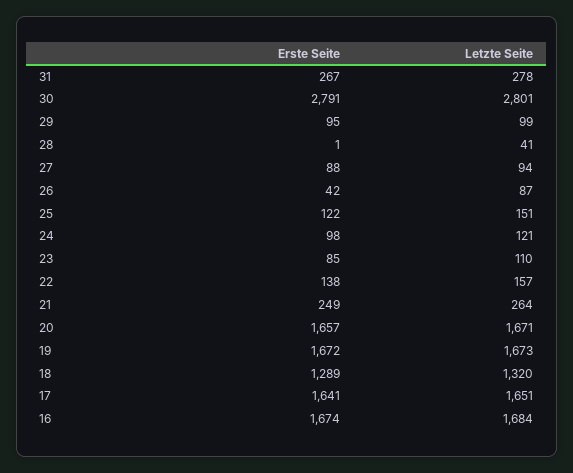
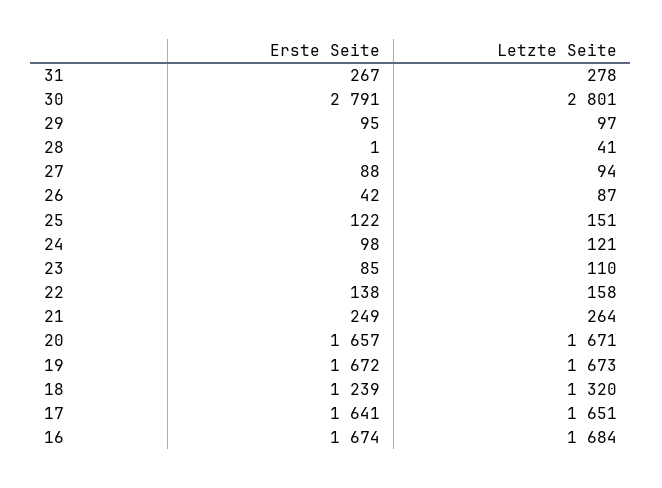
  {
    "Erste Seite": {
      "31": 267,
      "30": 2791,
      "29": 95,
      "28": 1,
      "27": 88,
      "26": 42,
      "25": 122,
      "24": 98,
      "23": 85,
      "22": 138,
      "21": 249,
      "20": 1657,
      "19": 1672,
-     "18": 1289,
+     "18": 1239,
      "17": 1641,
      "16": 1674
    },
    "Letzte Seite": {
      "31": 278,
      "30": 2801,
-     "29": 99,
+     "29": 97,
      "28": 41,
      "27": 94,
      "26": 87,
      "25": 151,
      "24": 121,
      "23": 110,
-     "22": 157,
+     "22": 158,
      "21": 264,
      "20": 1671,
      "19": 1673,
      "18": 1320,
      "17": 1651,
      "16": 1684
    }
  }

